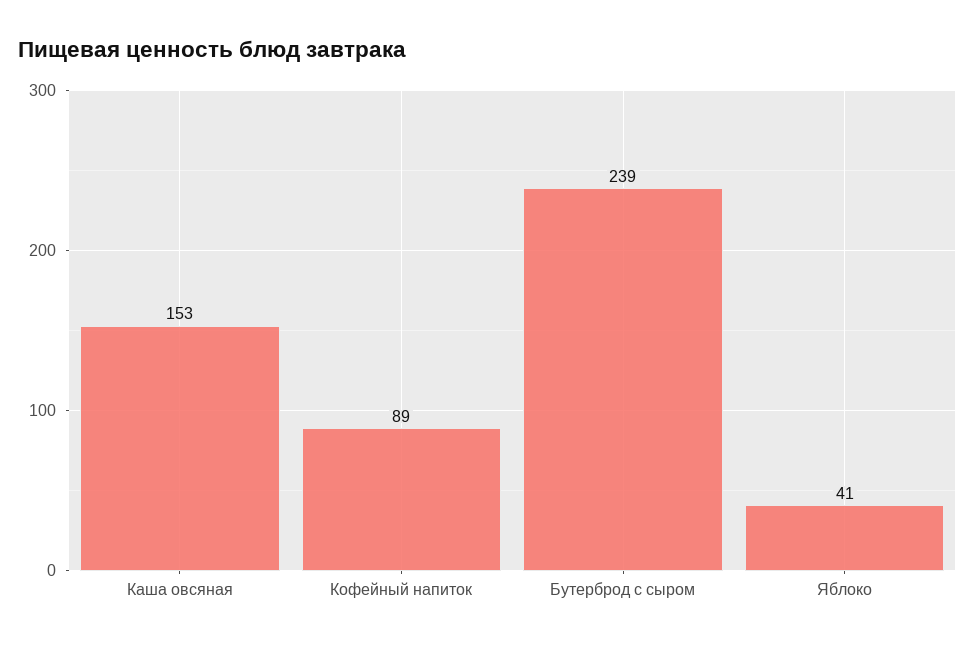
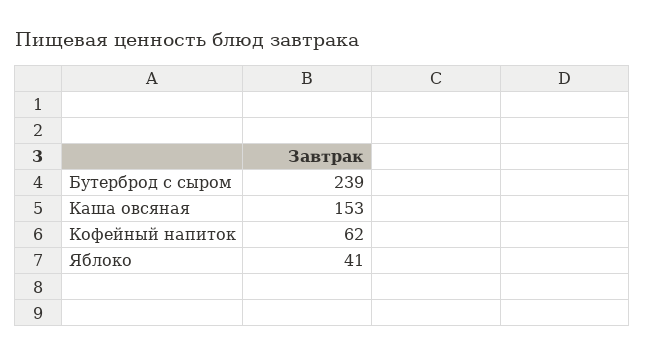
  {
    "Каша овсяная": 153,
-   "Кофейный напиток": 89,
+   "Кофейный напиток": 62,
    "Бутерброд с сыром": 239,
    "Яблоко": 41
  }

